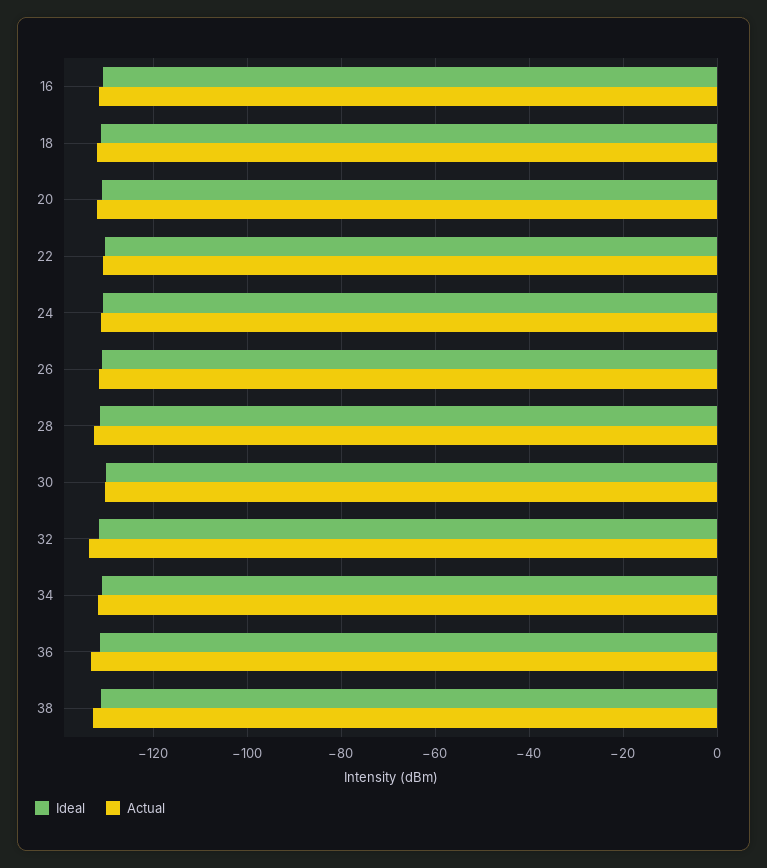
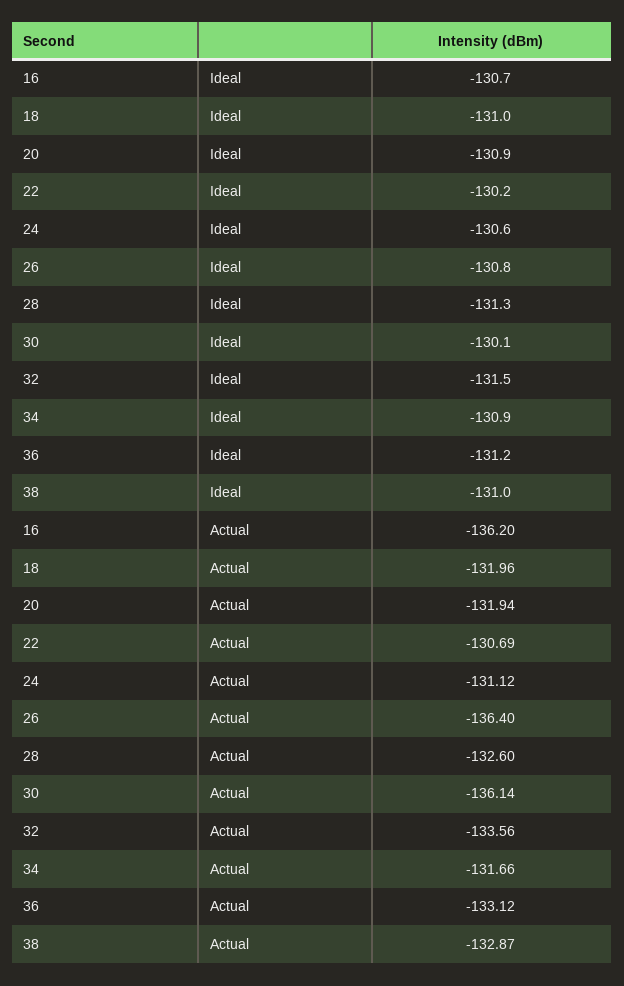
  {
    "Ideal": {
      "16": -130.7,
      "18": -131,
      "20": -130.9,
      "22": -130.2,
      "24": -130.6,
      "26": -130.8,
      "28": -131.3,
      "30": -130.1,
      "32": -131.5,
      "34": -130.9,
      "36": -131.2,
      "38": -131
    },
    "Actual": {
-     "16": -132,
+     "16": -136.2,
      "18": -131.96,
      "20": -131.94,
      "22": -130.69,
      "24": -131.12,
-     "26": -132,
+     "26": -136.4,
      "28": -132.6,
-     "30": -130,
+     "30": -136.14,
      "32": -133.56,
      "34": -131.66,
      "36": -133.12,
      "38": -132.87
    }
  }

